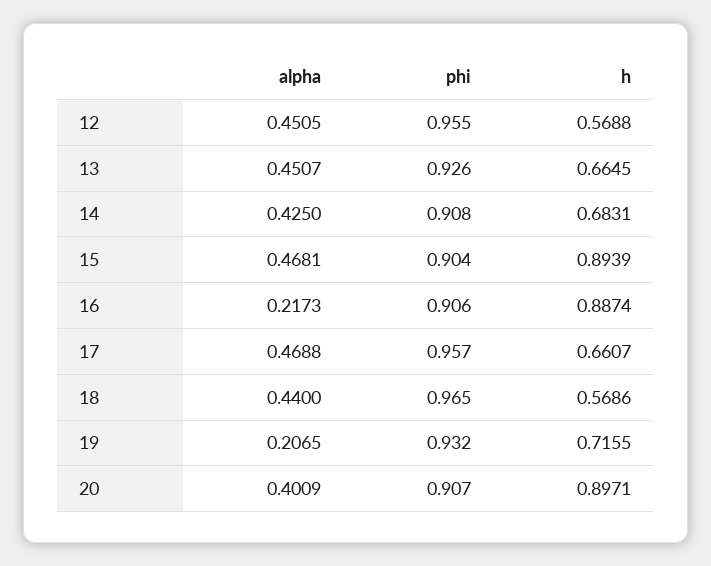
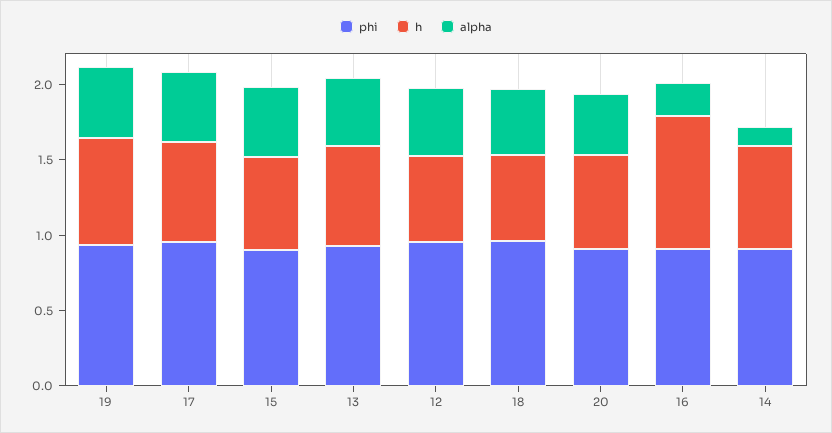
  {
    "alpha": {
      "12": 0.4505,
      "13": 0.4507,
-     "14": 0.425,
+     "14": 0.1,
      "15": 0.4681,
      "16": 0.2173,
      "17": 0.4688,
      "18": 0.44,
-     "19": 0.2065,
+     "19": 0.5,
      "20": 0.4009
    },
    "phi": {
      "12": 0.955,
      "13": 0.926,
      "14": 0.908,
      "15": 0.904,
      "16": 0.906,
      "17": 0.957,
      "18": 0.965,
      "19": 0.932,
      "20": 0.907
    },
    "h": {
      "12": 0.5688,
      "13": 0.6645,
      "14": 0.6831,
-     "15": 0.8939,
+     "15": 0.6,
      "16": 0.8874,
      "17": 0.6607,
      "18": 0.5686,
      "19": 0.7155,
-     "20": 0.8971
+     "20": 0.6
    }
  }

